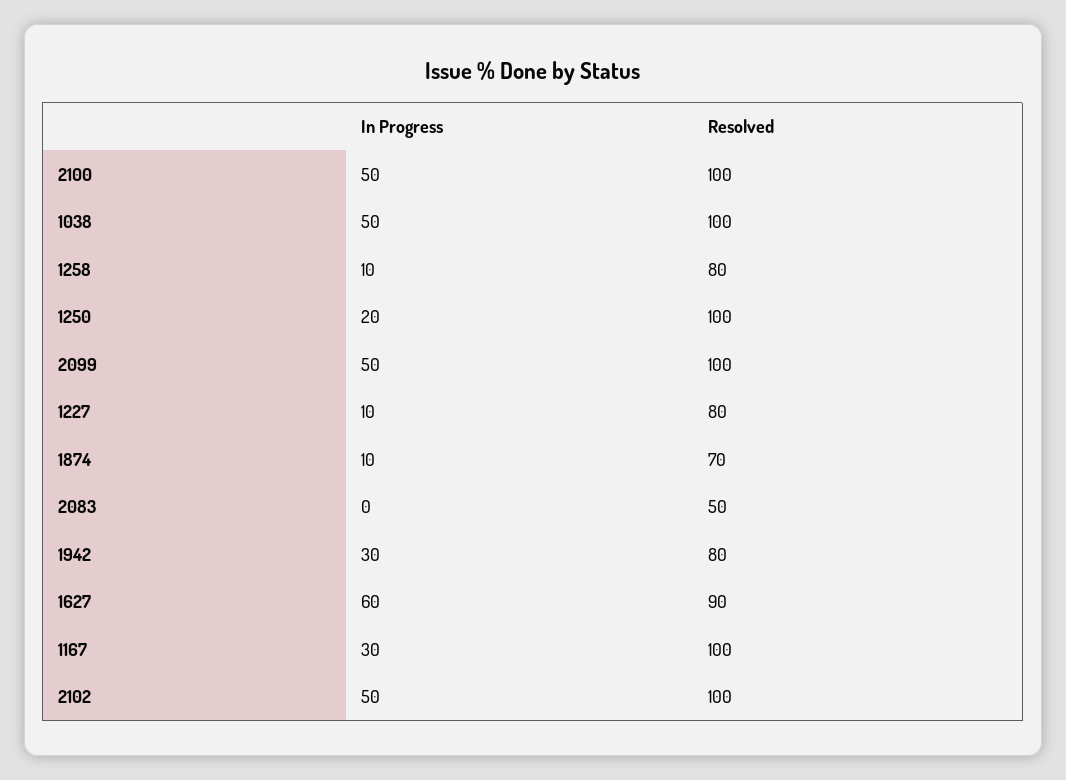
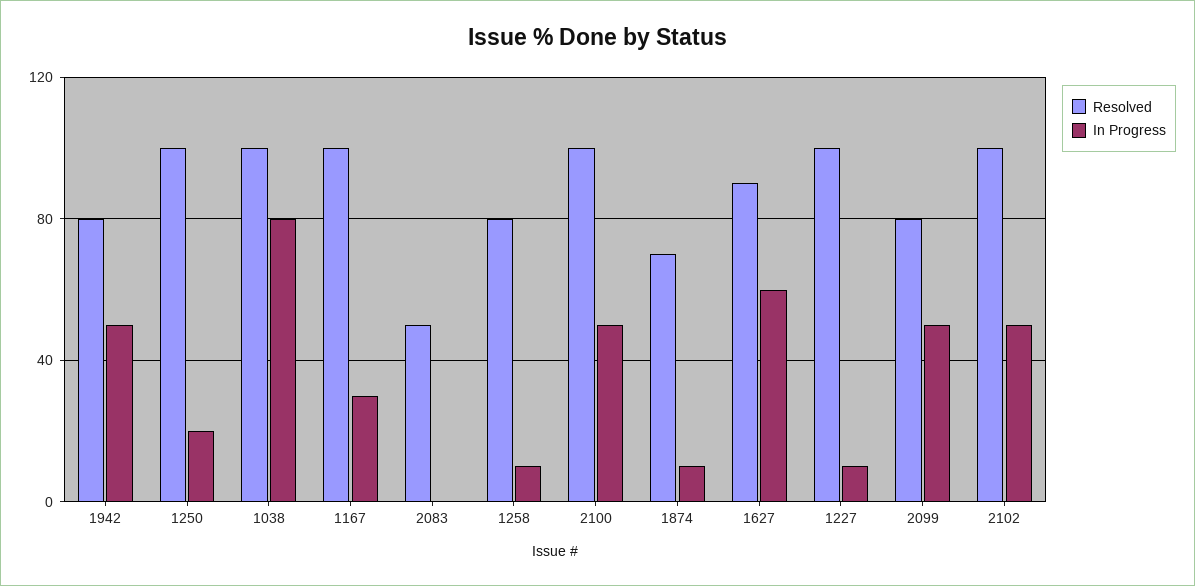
  {
    "In Progress": {
      "2100": 50,
-     "1038": 50,
+     "1038": 80,
      "1258": 10,
      "1250": 20,
      "2099": 50,
      "1227": 10,
      "1874": 10,
      "2083": 0,
-     "1942": 30,
+     "1942": 50,
      "1627": 60,
      "1167": 30,
      "2102": 50
    },
    "Resolved": {
      "2100": 100,
      "1038": 100,
      "1258": 80,
      "1250": 100,
-     "2099": 100,
+     "2099": 80,
-     "1227": 80,
+     "1227": 100,
      "1874": 70,
      "2083": 50,
      "1942": 80,
      "1627": 90,
      "1167": 100,
      "2102": 100
    }
  }

